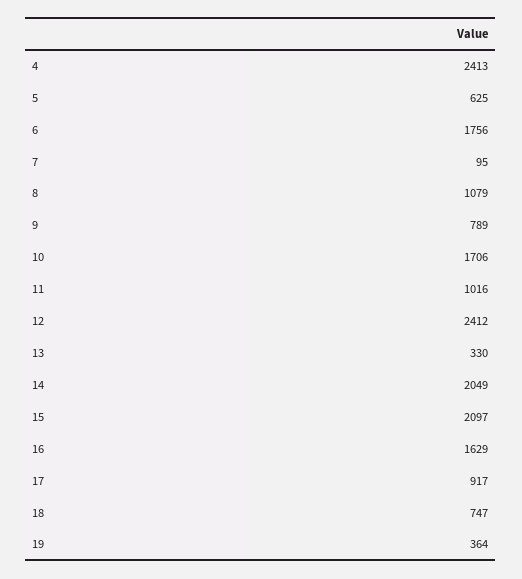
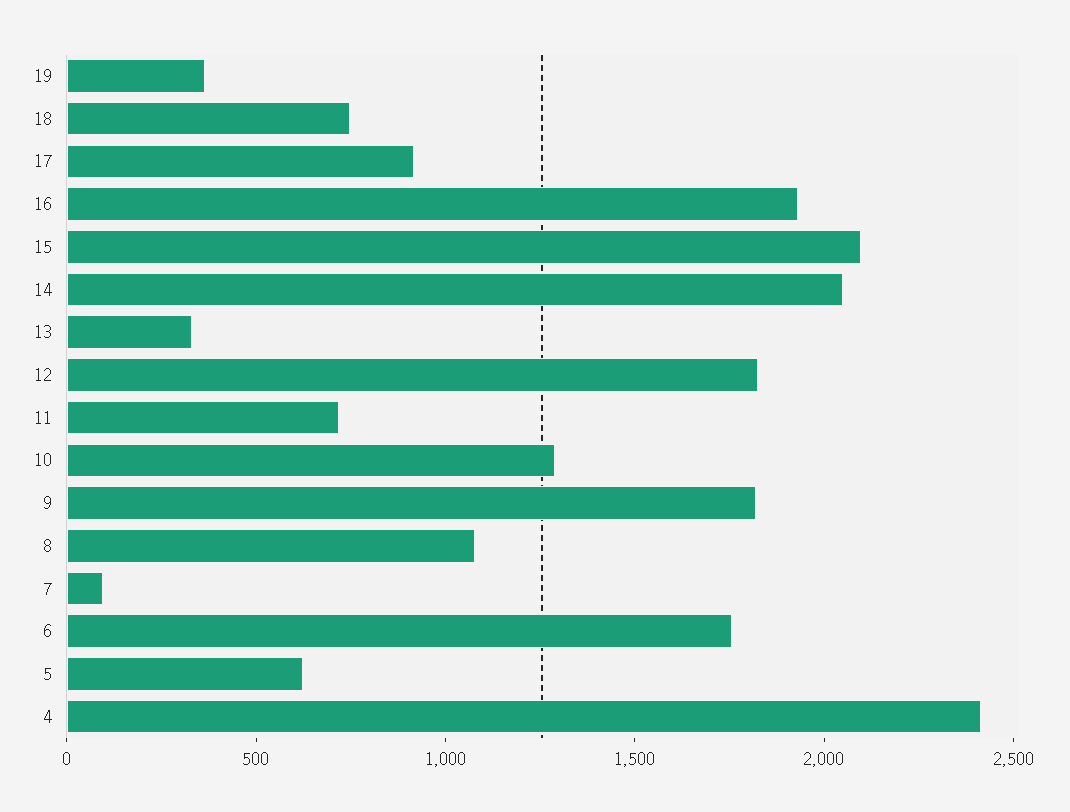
  {
    "4": 2413,
    "5": 625,
    "6": 1756,
    "7": 95,
    "8": 1079,
-   "9": 789,
+   "9": 1800,
-   "10": 1706,
+   "10": 1300,
-   "11": 1016,
+   "11": 700,
-   "12": 2412,
+   "12": 1800,
    "13": 330,
    "14": 2049,
    "15": 2097,
-   "16": 1629,
+   "16": 1900,
    "17": 917,
    "18": 747,
    "19": 364
  }

